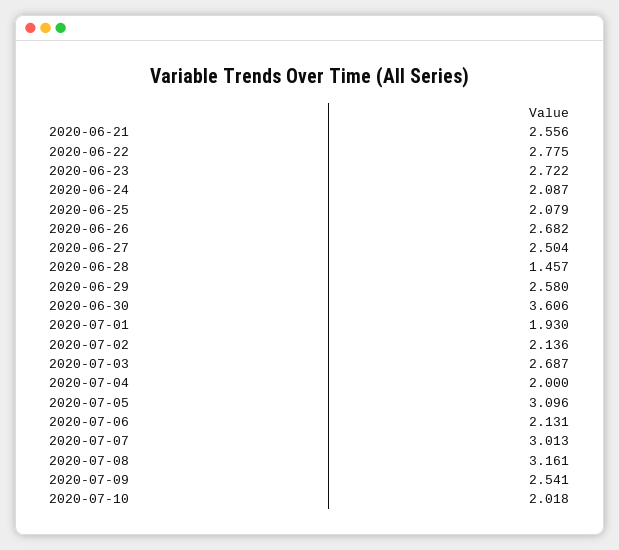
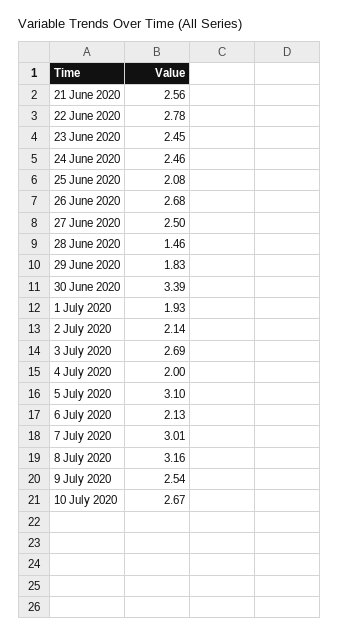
  {
    "2020-06-21": 2.556,
    "2020-06-22": 2.775,
-   "2020-06-23": 2.722,
+   "2020-06-23": 2.45,
-   "2020-06-24": 2.087,
+   "2020-06-24": 2.46,
    "2020-06-25": 2.079,
    "2020-06-26": 2.682,
    "2020-06-27": 2.504,
    "2020-06-28": 1.457,
-   "2020-06-29": 2.58,
+   "2020-06-29": 1.83,
-   "2020-06-30": 3.606,
+   "2020-06-30": 3.39,
    "2020-07-01": 1.93,
    "2020-07-02": 2.136,
    "2020-07-03": 2.687,
    "2020-07-04": 2,
    "2020-07-05": 3.096,
    "2020-07-06": 2.131,
    "2020-07-07": 3.013,
    "2020-07-08": 3.161,
    "2020-07-09": 2.541,
-   "2020-07-10": 2.018
+   "2020-07-10": 2.67
  }

